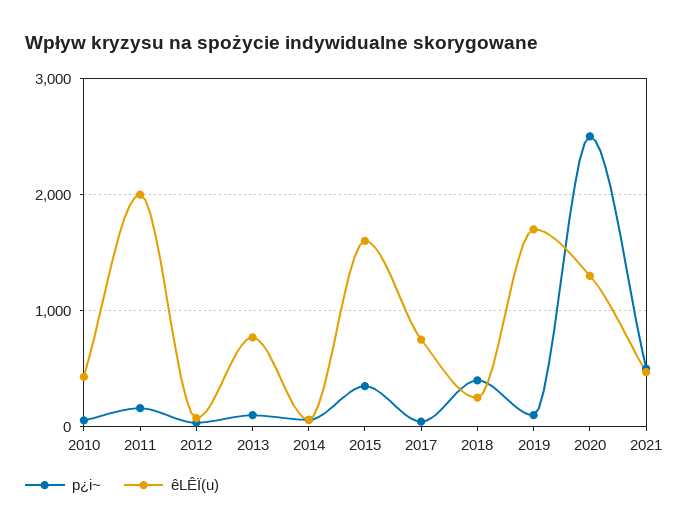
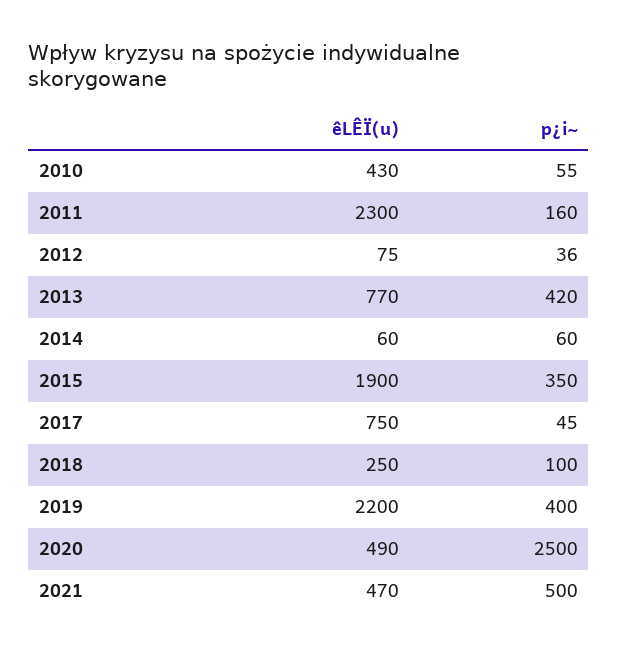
  {
    "p¿i~": {
      "2010": 55,
      "2011": 160,
      "2012": 36,
-     "2013": 100,
+     "2013": 420,
      "2014": 60,
      "2015": 350,
      "2017": 45,
-     "2018": 400,
+     "2018": 100,
-     "2019": 100,
+     "2019": 400,
      "2020": 2500,
      "2021": 500
    },
    "êLÊÏ(u)": {
      "2010": 430,
-     "2011": 2000,
+     "2011": 2300,
      "2012": 75,
      "2013": 770,
      "2014": 60,
-     "2015": 1600,
+     "2015": 1900,
      "2017": 750,
      "2018": 250,
-     "2019": 1700,
+     "2019": 2200,
-     "2020": 1300,
+     "2020": 490,
      "2021": 470
    }
  }

